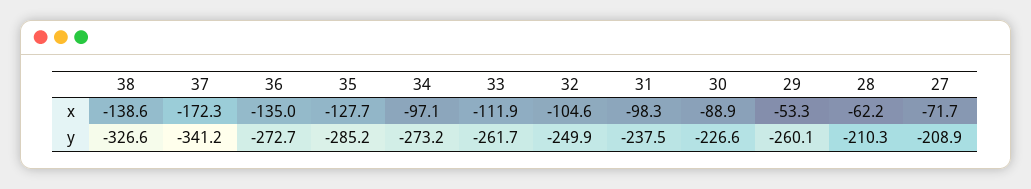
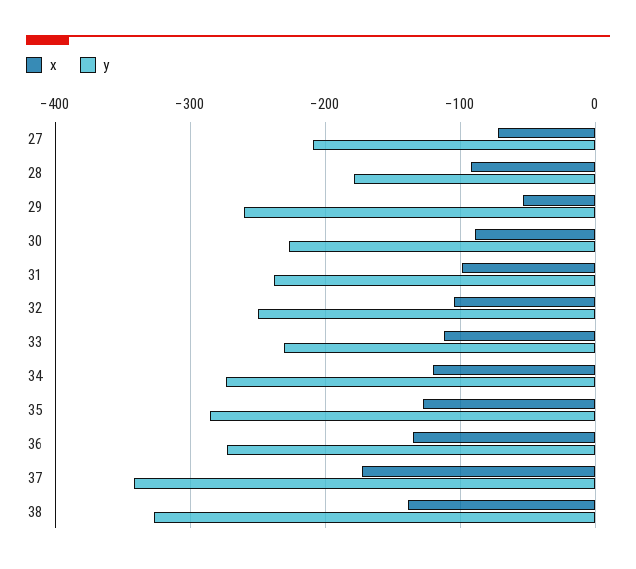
  {
    "x": {
      "38": -138.6,
      "37": -172.3,
      "36": -135,
      "35": -127.7,
-     "34": -97.1,
+     "34": -120,
      "33": -111.9,
      "32": -104.6,
      "31": -98.3,
      "30": -88.9,
      "29": -53.3,
-     "28": -62.2,
+     "28": -90,
      "27": -71.7
    },
    "y": {
      "38": -326.6,
      "37": -341.2,
      "36": -272.7,
      "35": -285.2,
      "34": -273.2,
-     "33": -261.7,
+     "33": -230,
      "32": -249.9,
      "31": -237.5,
      "30": -226.6,
      "29": -260.1,
-     "28": -210.3,
+     "28": -180,
      "27": -208.9
    }
  }

